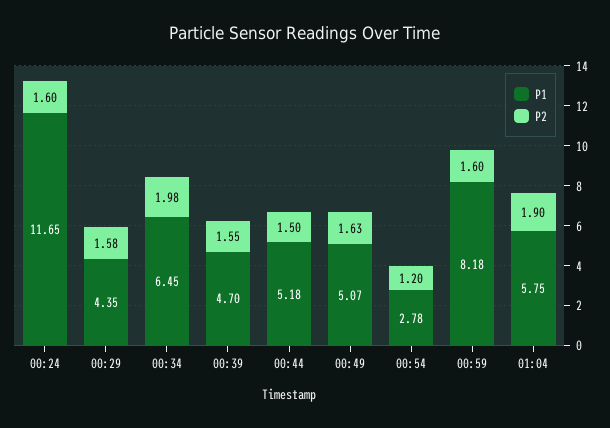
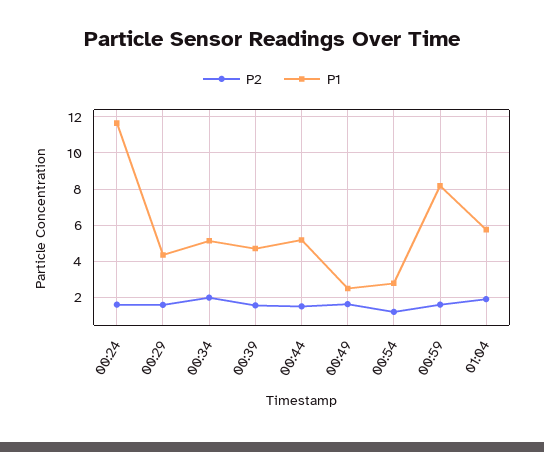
  {
    "P1": {
      "00:24": 11.65,
      "00:29": 4.35,
-     "00:34": 6.45,
+     "00:34": 5,
      "00:39": 4.7,
      "00:44": 5.18,
-     "00:49": 5.07,
+     "00:49": 2.5,
      "00:54": 2.78,
      "00:59": 8.18,
      "01:04": 5.75
    },
    "P2": {
      "00:24": 1.6,
      "00:29": 1.58,
      "00:34": 1.98,
      "00:39": 1.55,
      "00:44": 1.5,
      "00:49": 1.63,
      "00:54": 1.2,
      "00:59": 1.6,
      "01:04": 1.9
    }
  }

